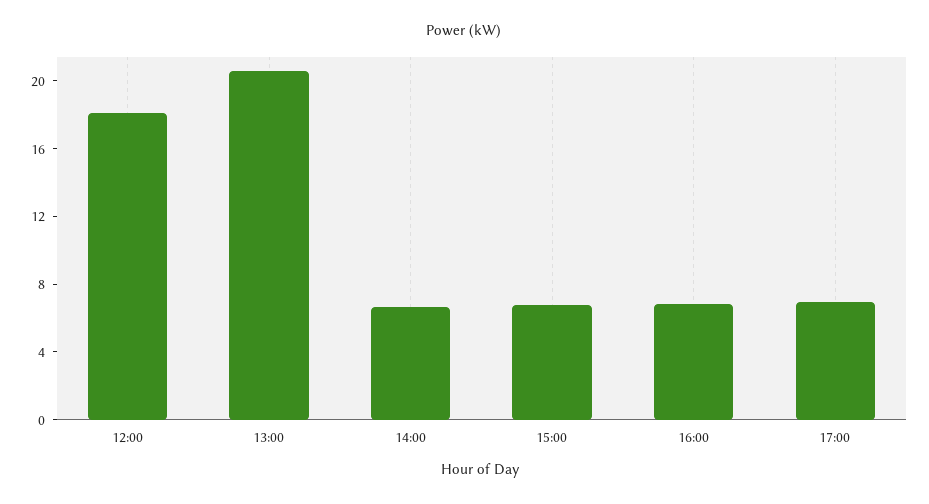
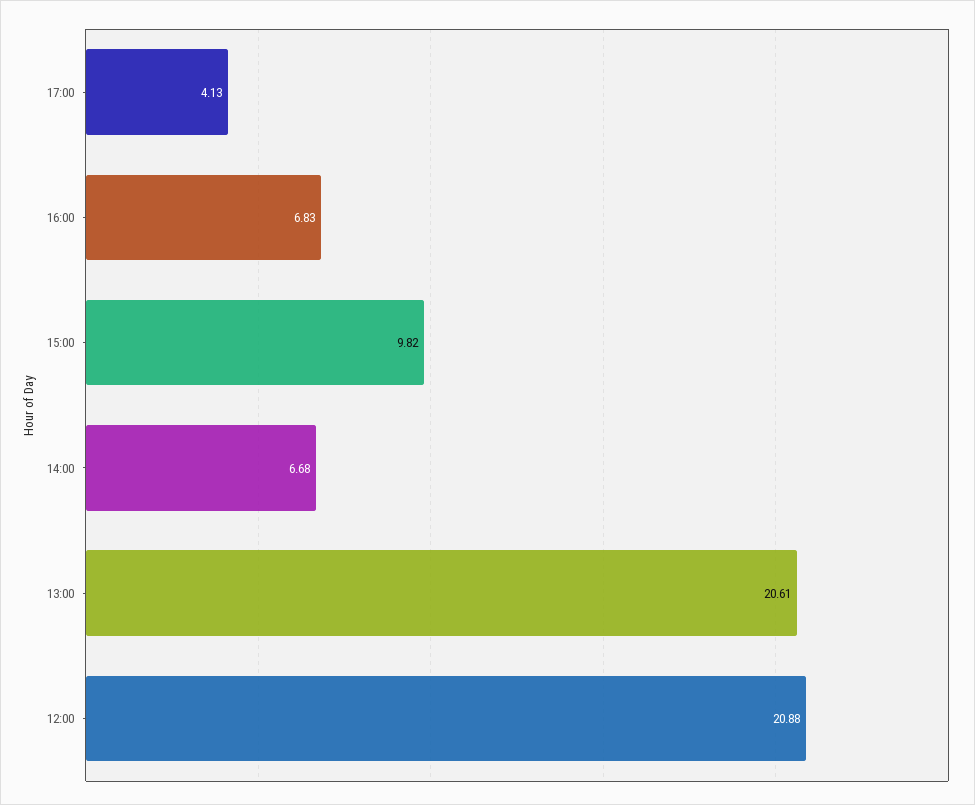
  {
-   "12:00": 18,
+   "12:00": 20.88,
    "13:00": 20.61,
    "14:00": 6.68,
-   "15:00": 7,
+   "15:00": 9.82,
    "16:00": 6.83,
-   "17:00": 7
+   "17:00": 4.13
  }

